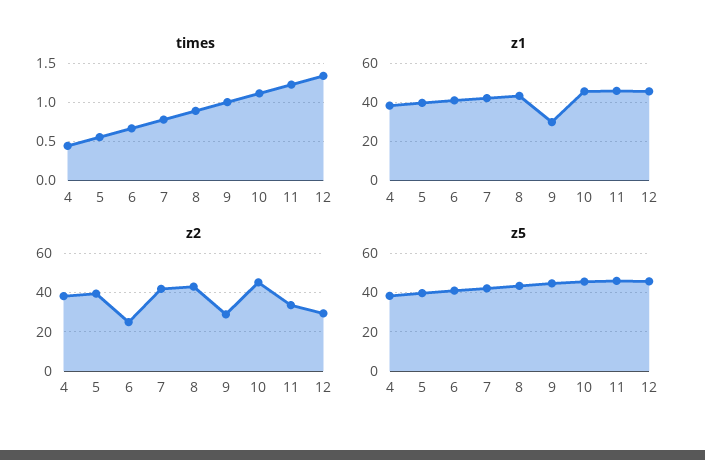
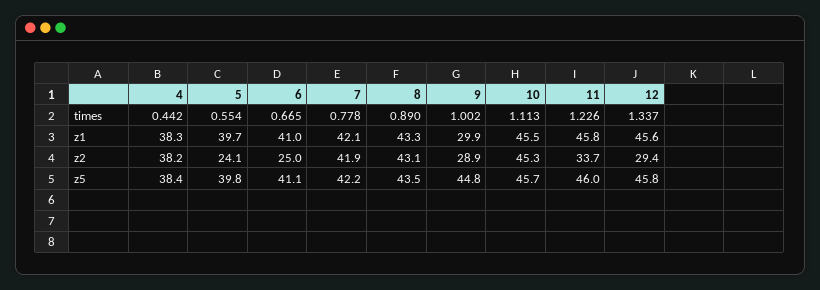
  {
    "times": {
      "4": 0.442,
      "5": 0.554,
      "6": 0.665,
      "7": 0.778,
      "8": 0.89,
      "9": 1.002,
      "10": 1.113,
      "11": 1.226,
      "12": 1.337
    },
    "z1": {
      "4": 38.3,
      "5": 39.7,
      "6": 41,
      "7": 42.1,
      "8": 43.3,
      "9": 29.9,
      "10": 45.5,
      "11": 45.8,
      "12": 45.6
    },
    "z2": {
      "4": 38.2,
-     "5": 40,
+     "5": 24.1,
      "6": 25,
      "7": 41.9,
      "8": 43.1,
      "9": 28.9,
      "10": 45.3,
      "11": 33.7,
      "12": 29.4
    },
    "z5": {
      "4": 38.4,
      "5": 39.8,
      "6": 41.1,
      "7": 42.2,
      "8": 43.5,
      "9": 44.8,
      "10": 45.7,
      "11": 46,
      "12": 45.8
    }
  }

